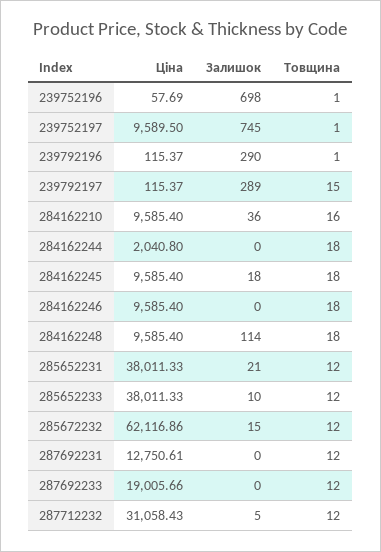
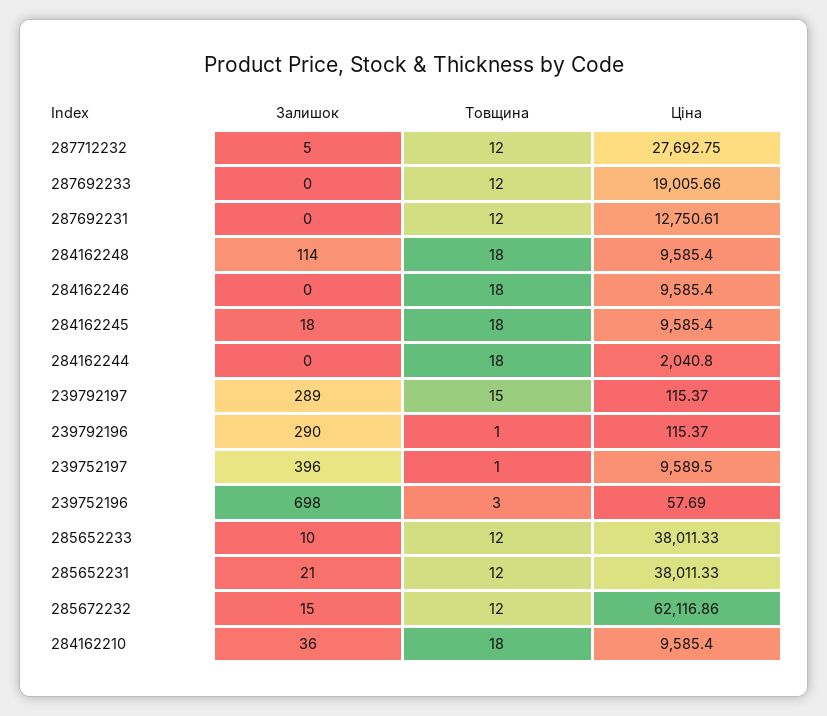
  {
    "Ціна": {
      "239752196": 57.69,
      "239752197": 9589.5,
      "239792196": 115.37,
      "239792197": 115.37,
      "284162210": 9585.4,
      "284162244": 2040.8,
      "284162245": 9585.4,
      "284162246": 9585.4,
      "284162248": 9585.4,
      "285652231": 38011.33,
      "285652233": 38011.33,
      "285672232": 62116.86,
      "287692231": 12750.61,
      "287692233": 19005.66,
-     "287712232": 31058.43
+     "287712232": 27692.75
    },
    "Залишок": {
      "239752196": 698,
-     "239752197": 745,
+     "239752197": 396,
      "239792196": 290,
      "239792197": 289,
      "284162210": 36,
      "284162244": 0,
      "284162245": 18,
      "284162246": 0,
      "284162248": 114,
      "285652231": 21,
      "285652233": 10,
      "285672232": 15,
      "287692231": 0,
      "287692233": 0,
      "287712232": 5
    },
    "Товщина": {
-     "239752196": 1,
+     "239752196": 3,
      "239752197": 1,
      "239792196": 1,
      "239792197": 15,
-     "284162210": 16,
+     "284162210": 18,
      "284162244": 18,
      "284162245": 18,
      "284162246": 18,
      "284162248": 18,
      "285652231": 12,
      "285652233": 12,
      "285672232": 12,
      "287692231": 12,
      "287692233": 12,
      "287712232": 12
    }
  }

